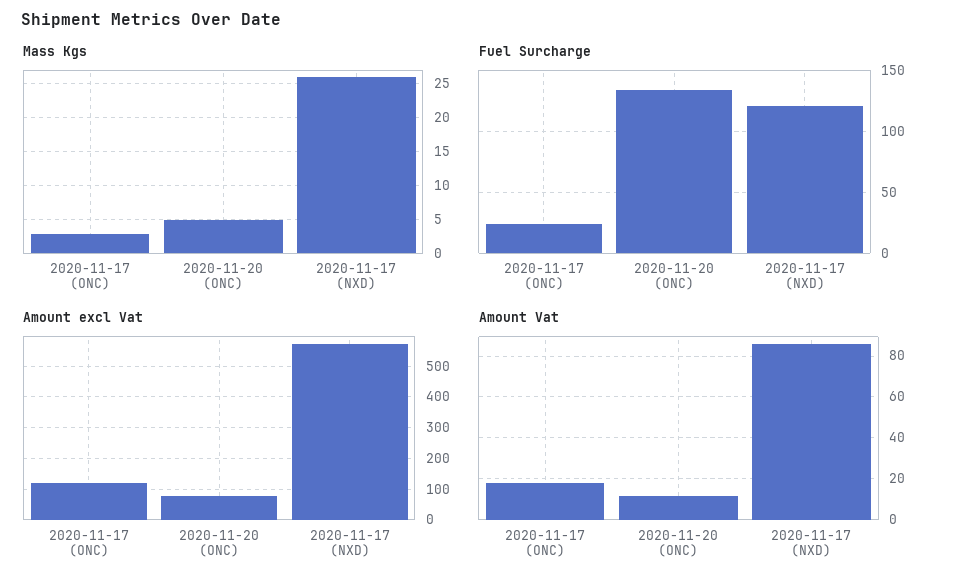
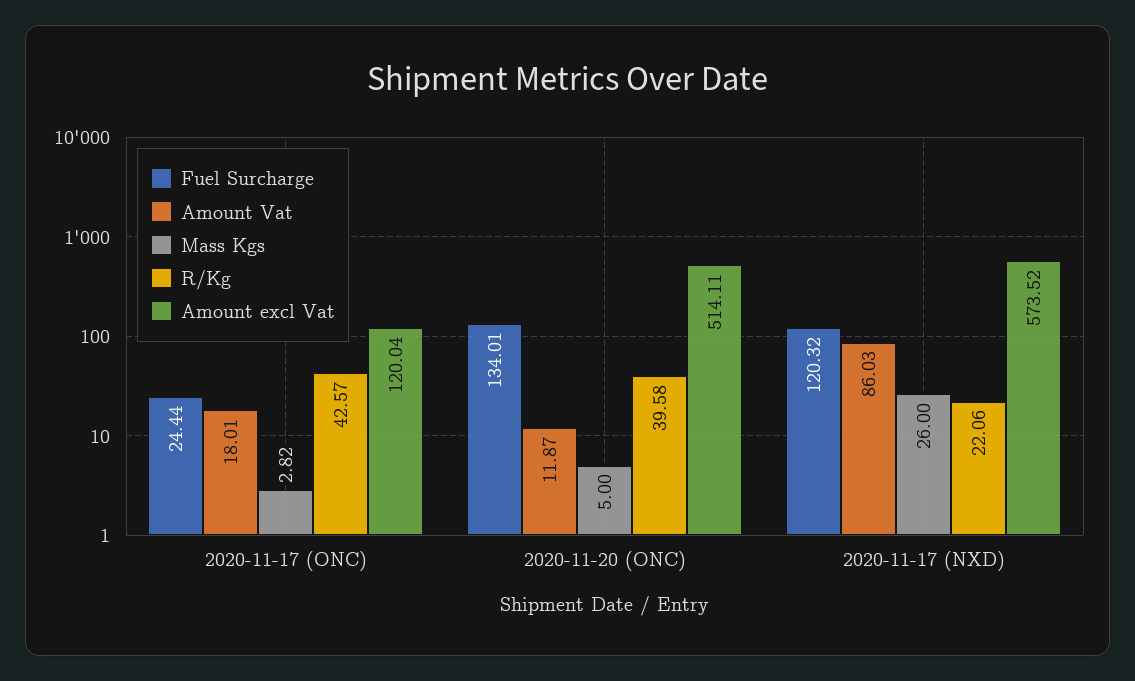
  {
    "Mass Kgs": {
      "2020-11-17 (ONC)": 2.82,
      "2020-11-20 (ONC)": 5,
      "2020-11-17 (NXD)": 26
    },
    "Fuel Surcharge": {
      "2020-11-17 (ONC)": 24.44,
      "2020-11-20 (ONC)": 134.01,
      "2020-11-17 (NXD)": 120.32
    },
    "Amount excl Vat": {
      "2020-11-17 (ONC)": 120.04,
-     "2020-11-20 (ONC)": 80,
+     "2020-11-20 (ONC)": 514.11,
      "2020-11-17 (NXD)": 573.52
    },
    "Amount Vat": {
      "2020-11-17 (ONC)": 18.01,
      "2020-11-20 (ONC)": 11.87,
      "2020-11-17 (NXD)": 86.03
-   }
+   },
+   "R/Kg": {
+     "2020-11-17 (ONC)": 42.57,
+     "2020-11-20 (ONC)": 39.58,
+     "2020-11-17 (NXD)": 22.06
+   }
  }

